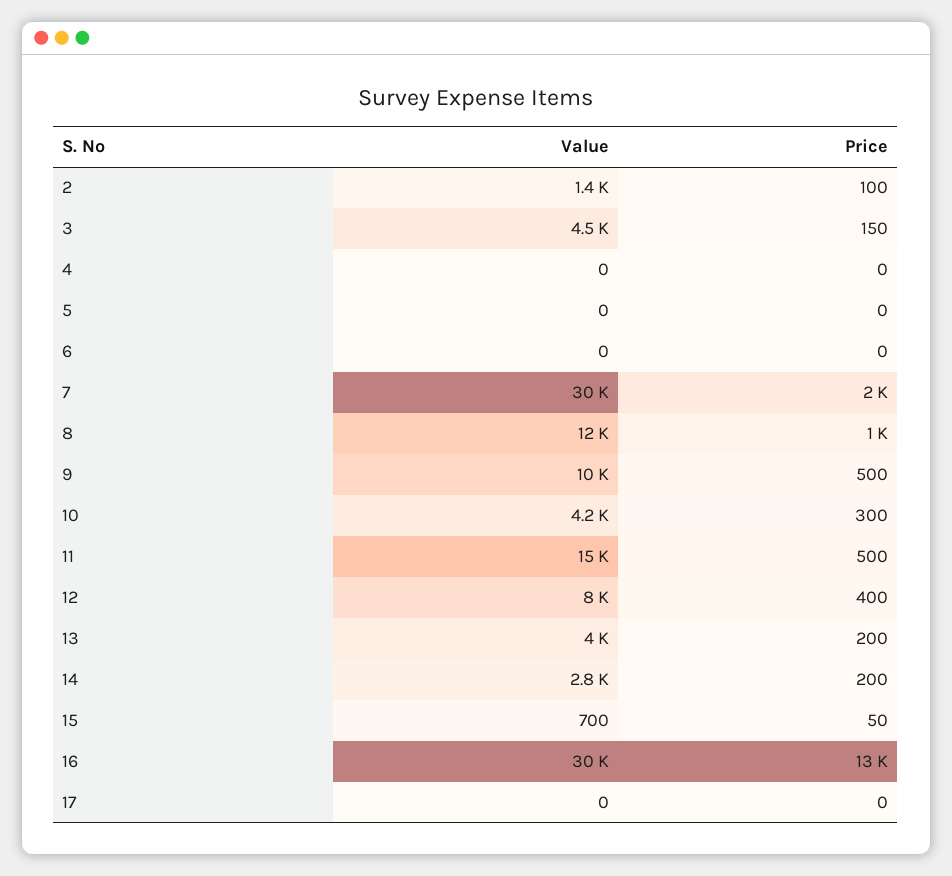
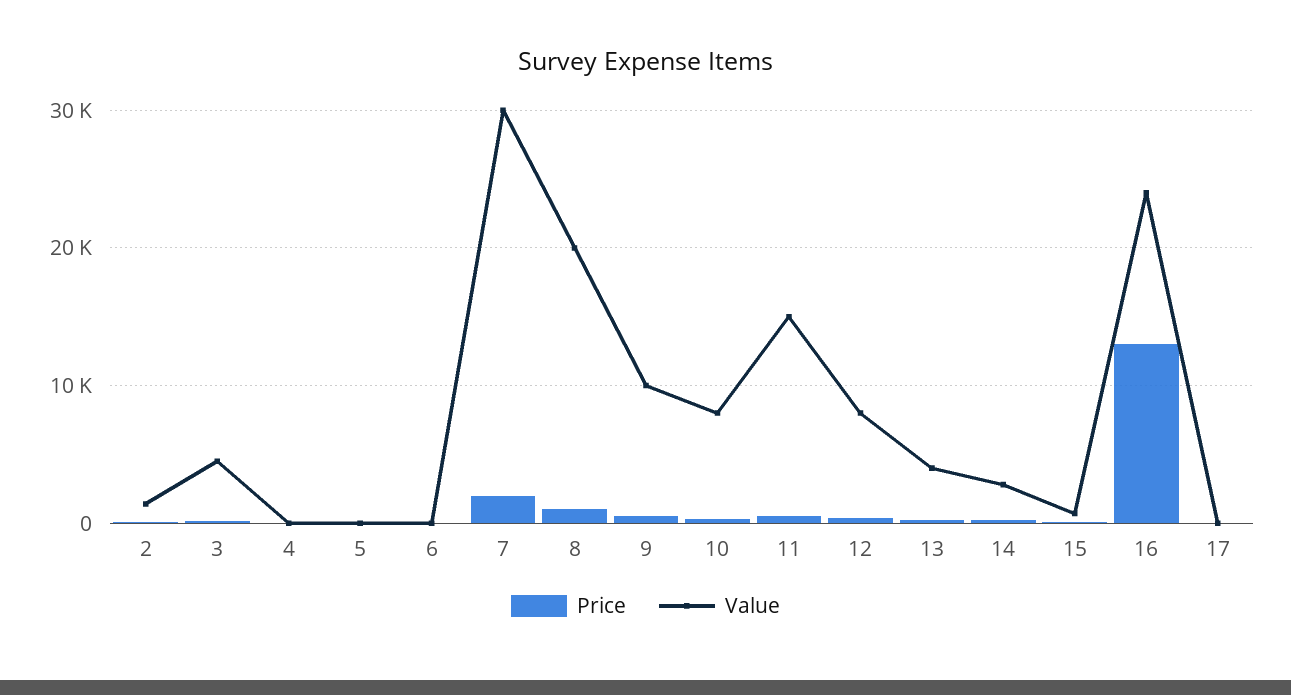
  {
    "Value": {
      "2": 1400,
      "3": 4500,
      "4": 0,
      "5": 0,
      "6": 0,
      "7": 30000,
-     "8": 12000,
+     "8": 20000,
      "9": 10000,
-     "10": 4200,
+     "10": 8000,
      "11": 15000,
      "12": 8000,
      "13": 4000,
      "14": 2800,
      "15": 700,
-     "16": 30000,
+     "16": 24000,
      "17": 0
    },
    "Price": {
      "2": 100,
      "3": 150,
      "4": 0,
      "5": 0,
      "6": 0,
      "7": 2000,
      "8": 1000,
      "9": 500,
      "10": 300,
      "11": 500,
      "12": 400,
      "13": 200,
      "14": 200,
      "15": 50,
      "16": 13000,
      "17": 0
    }
  }

